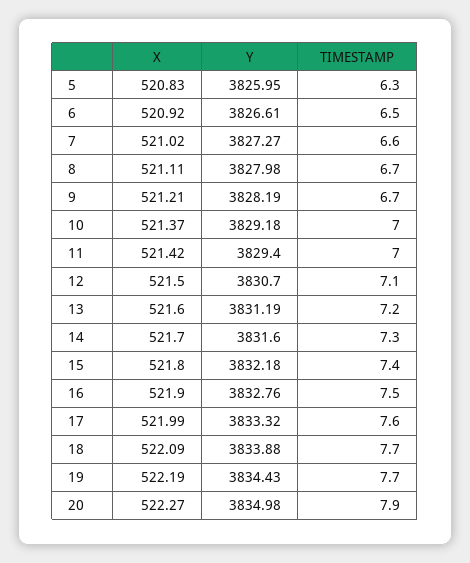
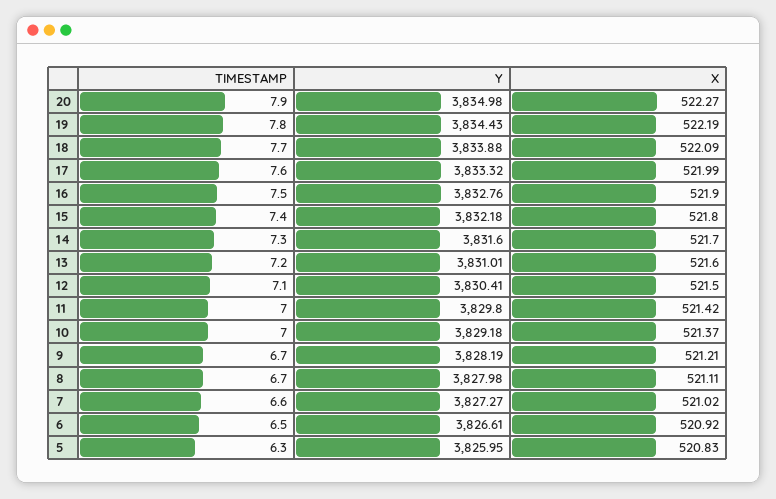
  {
    "X": {
      "5": 520.83,
      "6": 520.92,
      "7": 521.02,
      "8": 521.11,
      "9": 521.21,
      "10": 521.37,
      "11": 521.42,
      "12": 521.5,
      "13": 521.6,
      "14": 521.7,
      "15": 521.8,
      "16": 521.9,
      "17": 521.99,
      "18": 522.09,
      "19": 522.19,
      "20": 522.27
    },
    "Y": {
      "5": 3825.95,
      "6": 3826.61,
      "7": 3827.27,
      "8": 3827.98,
      "9": 3828.19,
      "10": 3829.18,
-     "11": 3829.4,
+     "11": 3829.8,
-     "12": 3830.7,
+     "12": 3830.41,
-     "13": 3831.19,
+     "13": 3831.01,
      "14": 3831.6,
      "15": 3832.18,
      "16": 3832.76,
      "17": 3833.32,
      "18": 3833.88,
      "19": 3834.43,
      "20": 3834.98
    },
    "TIMESTAMP": {
      "5": 6.3,
      "6": 6.5,
      "7": 6.6,
      "8": 6.7,
      "9": 6.7,
      "10": 7,
      "11": 7,
      "12": 7.1,
      "13": 7.2,
      "14": 7.3,
      "15": 7.4,
      "16": 7.5,
      "17": 7.6,
      "18": 7.7,
-     "19": 7.7,
+     "19": 7.8,
      "20": 7.9
    }
  }

